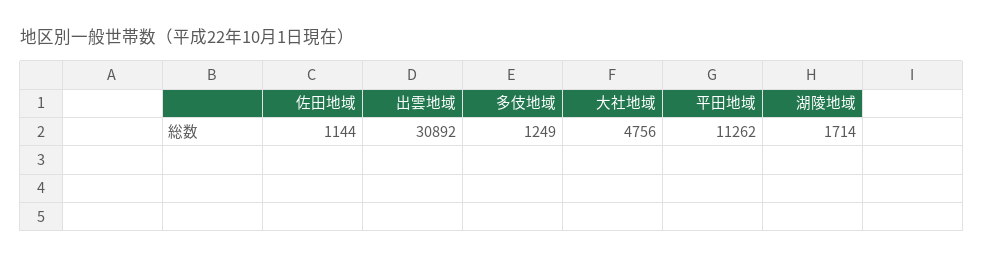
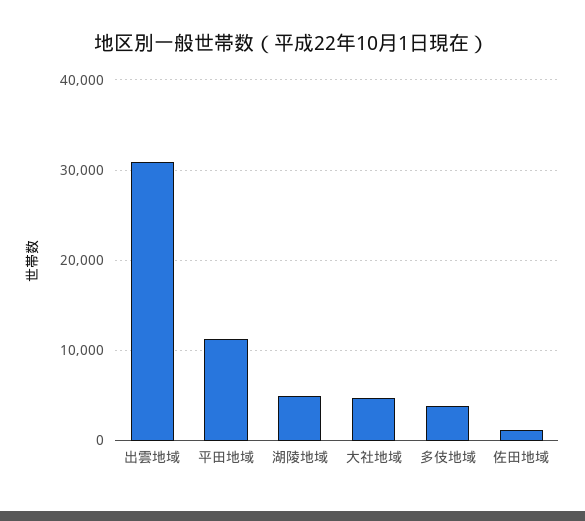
  {
    "佐田地域": 1144,
    "出雲地域": 30892,
-   "多伎地域": 1249,
+   "多伎地域": 4000,
    "大社地域": 4756,
    "平田地域": 11262,
-   "湖陵地域": 1714
+   "湖陵地域": 5000
  }

